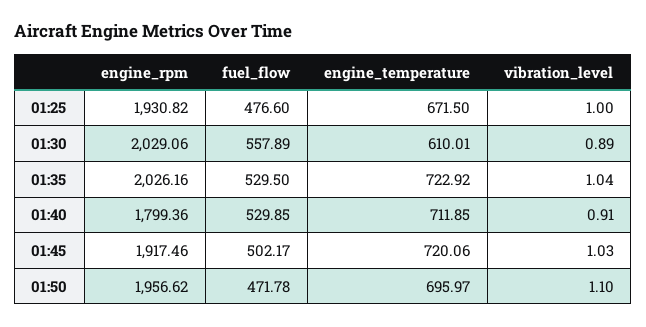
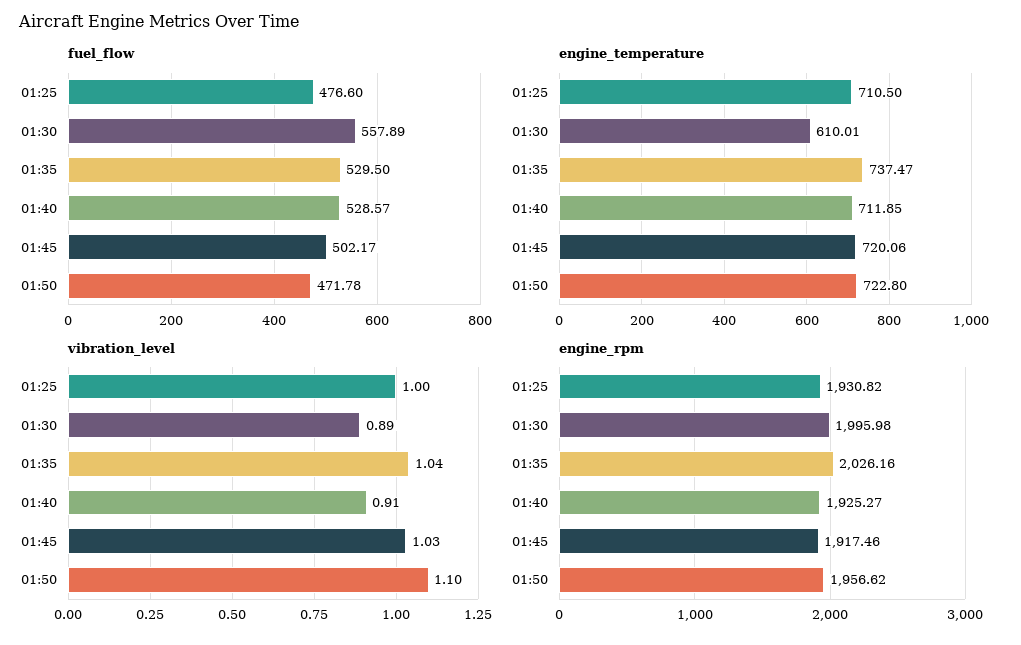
  {
    "engine_rpm": {
      "01:25": 1930.82,
-     "01:30": 2029.06,
+     "01:30": 1995.98,
      "01:35": 2026.16,
-     "01:40": 1799.36,
+     "01:40": 1925.27,
      "01:45": 1917.46,
      "01:50": 1956.62
    },
    "fuel_flow": {
      "01:25": 476.6,
      "01:30": 557.89,
      "01:35": 529.5,
-     "01:40": 529.85,
+     "01:40": 528.57,
      "01:45": 502.17,
      "01:50": 471.78
    },
    "engine_temperature": {
-     "01:25": 671.5,
+     "01:25": 710.5,
      "01:30": 610.01,
-     "01:35": 722.92,
+     "01:35": 737.47,
      "01:40": 711.85,
      "01:45": 720.06,
-     "01:50": 695.97
+     "01:50": 722.8
    },
    "vibration_level": {
      "01:25": 1,
      "01:30": 0.89,
      "01:35": 1.04,
      "01:40": 0.91,
      "01:45": 1.03,
      "01:50": 1.1
    }
  }

